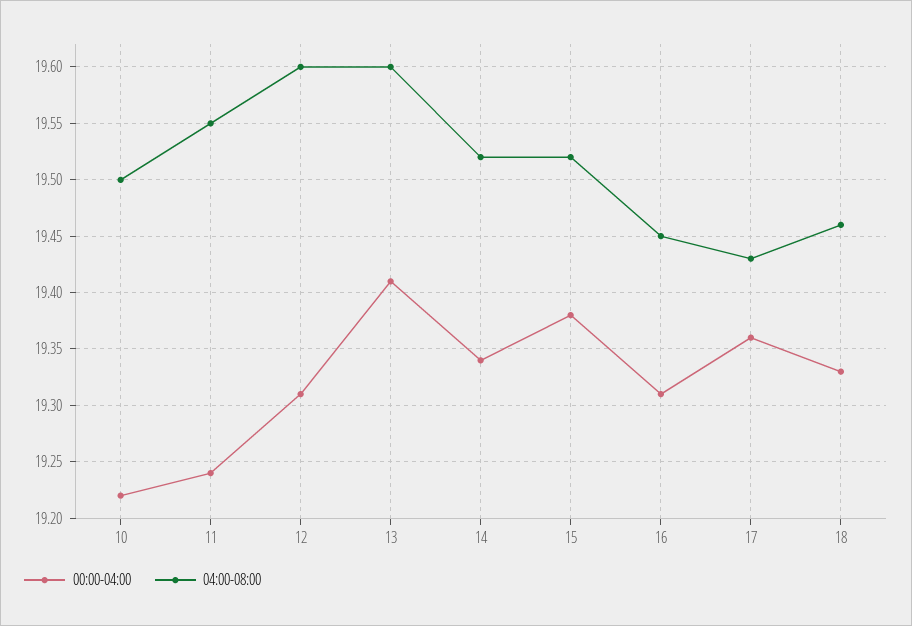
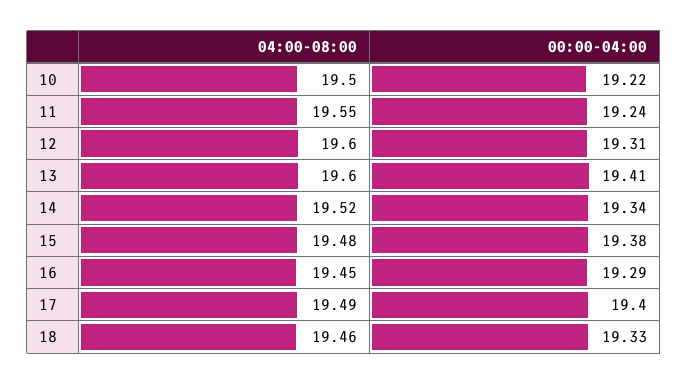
  {
    "00:00-04:00": {
      "10": 19.22,
      "11": 19.24,
      "12": 19.31,
      "13": 19.41,
      "14": 19.34,
      "15": 19.38,
-     "16": 19.31,
+     "16": 19.29,
-     "17": 19.36,
+     "17": 19.4,
      "18": 19.33
    },
    "04:00-08:00": {
      "10": 19.5,
      "11": 19.55,
      "12": 19.6,
      "13": 19.6,
      "14": 19.52,
-     "15": 19.52,
+     "15": 19.48,
      "16": 19.45,
-     "17": 19.43,
+     "17": 19.49,
      "18": 19.46
    }
  }

